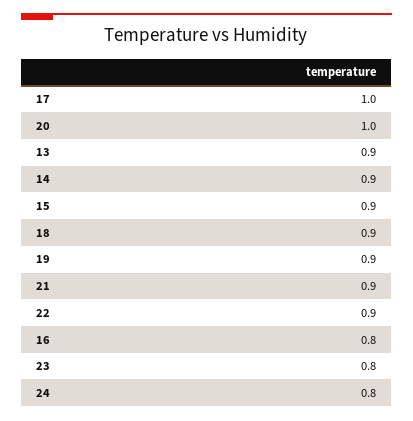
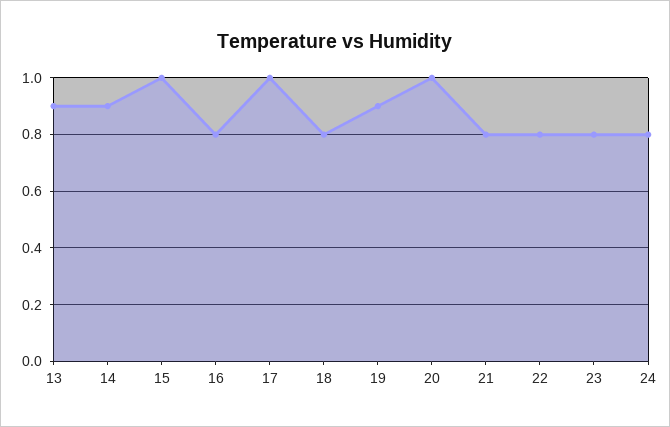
  {
    "17": 1,
    "20": 1,
    "13": 0.9,
    "14": 0.9,
-   "15": 0.9,
+   "15": 1,
-   "18": 0.9,
+   "18": 0.8,
    "19": 0.9,
-   "21": 0.9,
+   "21": 0.8,
-   "22": 0.9,
+   "22": 0.8,
    "16": 0.8,
    "23": 0.8,
    "24": 0.8
  }

